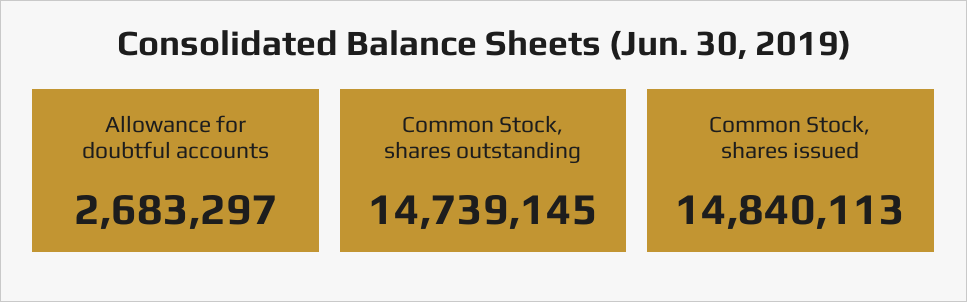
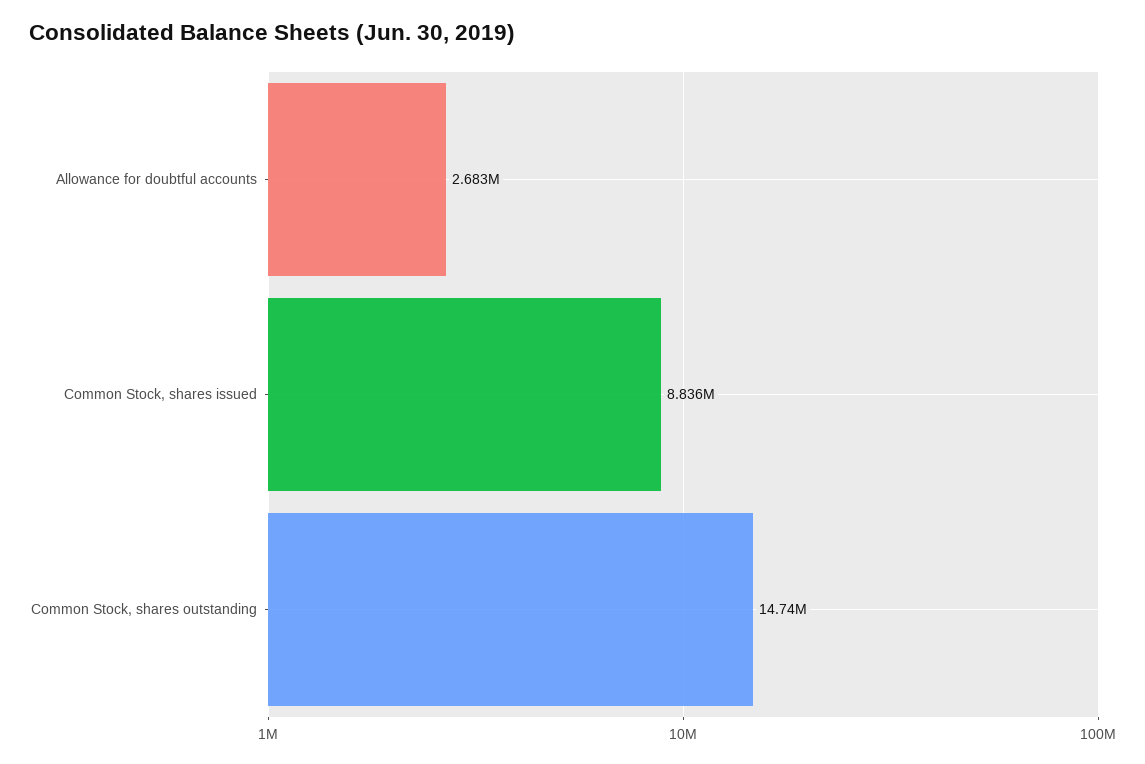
  {
    "Allowance for doubtful accounts": 2683297,
    "Common Stock, shares outstanding": 14739145,
-   "Common Stock, shares issued": 14840113
+   "Common Stock, shares issued": 8836000
  }

